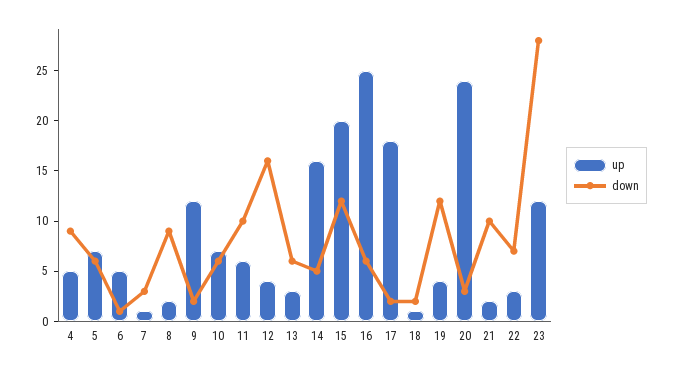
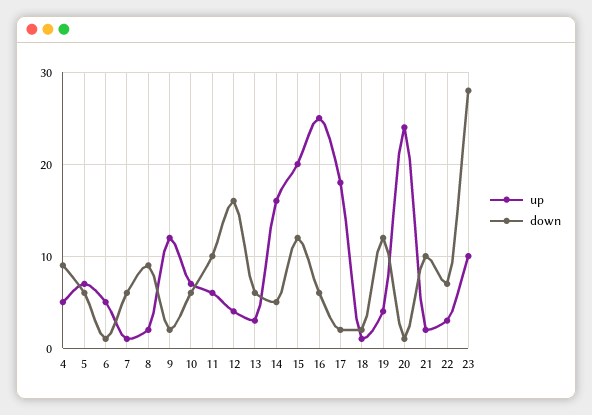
  {
    "up": {
      "4": 5,
      "5": 7,
      "6": 5,
      "7": 1,
      "8": 2,
      "9": 12,
      "10": 7,
      "11": 6,
      "12": 4,
      "13": 3,
      "14": 16,
      "15": 20,
      "16": 25,
      "17": 18,
      "18": 1,
      "19": 4,
      "20": 24,
      "21": 2,
      "22": 3,
-     "23": 12
+     "23": 10
    },
    "down": {
      "4": 9,
      "5": 6,
      "6": 1,
-     "7": 3,
+     "7": 6,
      "8": 9,
      "9": 2,
      "10": 6,
      "11": 10,
      "12": 16,
      "13": 6,
      "14": 5,
      "15": 12,
      "16": 6,
      "17": 2,
      "18": 2,
      "19": 12,
-     "20": 3,
+     "20": 1,
      "21": 10,
      "22": 7,
      "23": 28
    }
  }

